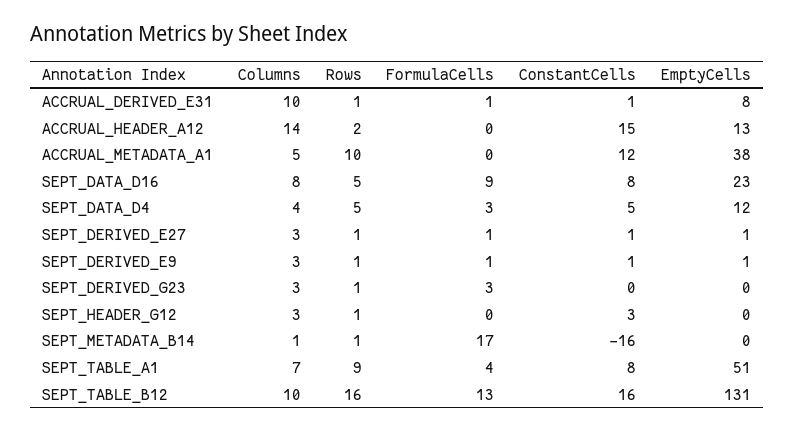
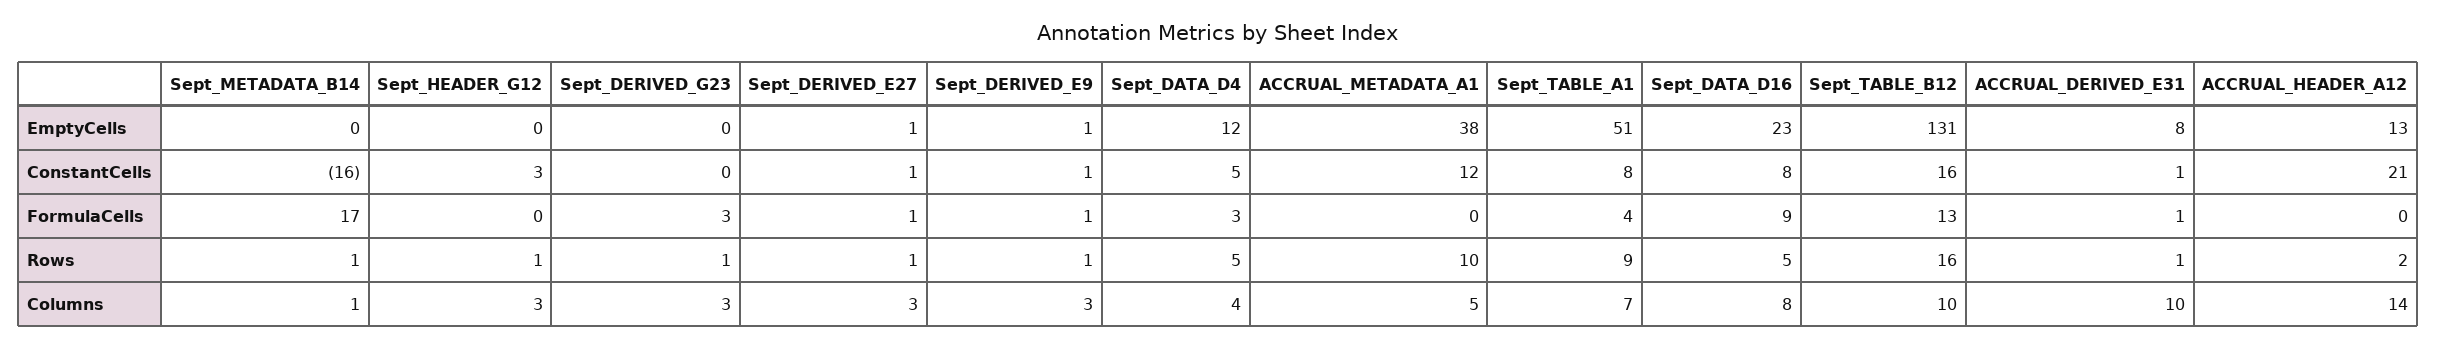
  {
    "Columns": {
      "ACCRUAL_DERIVED_E31": 10,
      "ACCRUAL_HEADER_A12": 14,
      "ACCRUAL_METADATA_A1": 5,
      "SEPT_DATA_D16": 8,
      "SEPT_DATA_D4": 4,
      "SEPT_DERIVED_E27": 3,
      "SEPT_DERIVED_E9": 3,
      "SEPT_DERIVED_G23": 3,
      "SEPT_HEADER_G12": 3,
      "SEPT_METADATA_B14": 1,
      "SEPT_TABLE_A1": 7,
      "SEPT_TABLE_B12": 10
    },
    "Rows": {
      "ACCRUAL_DERIVED_E31": 1,
      "ACCRUAL_HEADER_A12": 2,
      "ACCRUAL_METADATA_A1": 10,
      "SEPT_DATA_D16": 5,
      "SEPT_DATA_D4": 5,
      "SEPT_DERIVED_E27": 1,
      "SEPT_DERIVED_E9": 1,
      "SEPT_DERIVED_G23": 1,
      "SEPT_HEADER_G12": 1,
      "SEPT_METADATA_B14": 1,
      "SEPT_TABLE_A1": 9,
      "SEPT_TABLE_B12": 16
    },
    "FormulaCells": {
      "ACCRUAL_DERIVED_E31": 1,
      "ACCRUAL_HEADER_A12": 0,
      "ACCRUAL_METADATA_A1": 0,
      "SEPT_DATA_D16": 9,
      "SEPT_DATA_D4": 3,
      "SEPT_DERIVED_E27": 1,
      "SEPT_DERIVED_E9": 1,
      "SEPT_DERIVED_G23": 3,
      "SEPT_HEADER_G12": 0,
      "SEPT_METADATA_B14": 17,
      "SEPT_TABLE_A1": 4,
      "SEPT_TABLE_B12": 13
    },
    "ConstantCells": {
      "ACCRUAL_DERIVED_E31": 1,
-     "ACCRUAL_HEADER_A12": 15,
+     "ACCRUAL_HEADER_A12": 21,
      "ACCRUAL_METADATA_A1": 12,
      "SEPT_DATA_D16": 8,
      "SEPT_DATA_D4": 5,
      "SEPT_DERIVED_E27": 1,
      "SEPT_DERIVED_E9": 1,
      "SEPT_DERIVED_G23": 0,
      "SEPT_HEADER_G12": 3,
      "SEPT_METADATA_B14": -16,
      "SEPT_TABLE_A1": 8,
      "SEPT_TABLE_B12": 16
    },
    "EmptyCells": {
      "ACCRUAL_DERIVED_E31": 8,
      "ACCRUAL_HEADER_A12": 13,
      "ACCRUAL_METADATA_A1": 38,
      "SEPT_DATA_D16": 23,
      "SEPT_DATA_D4": 12,
      "SEPT_DERIVED_E27": 1,
      "SEPT_DERIVED_E9": 1,
      "SEPT_DERIVED_G23": 0,
      "SEPT_HEADER_G12": 0,
      "SEPT_METADATA_B14": 0,
      "SEPT_TABLE_A1": 51,
      "SEPT_TABLE_B12": 131
    }
  }

